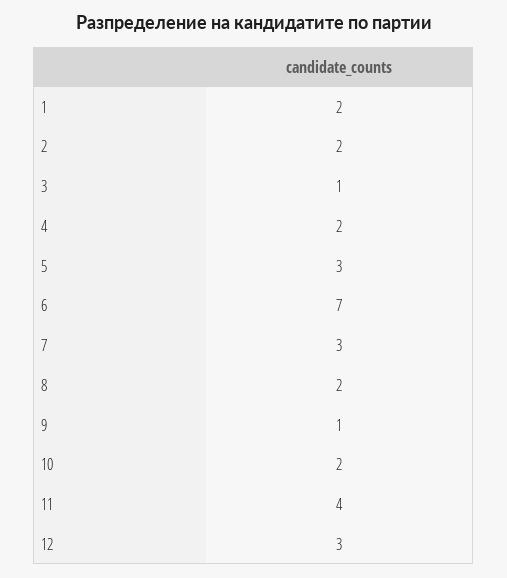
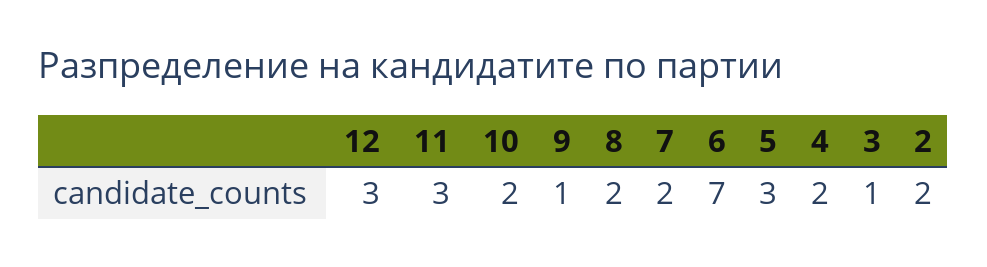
  {
-   "1": 2,
    "2": 2,
    "3": 1,
    "4": 2,
    "5": 3,
    "6": 7,
-   "7": 3,
+   "7": 2,
    "8": 2,
    "9": 1,
    "10": 2,
-   "11": 4,
+   "11": 3,
    "12": 3
  }

